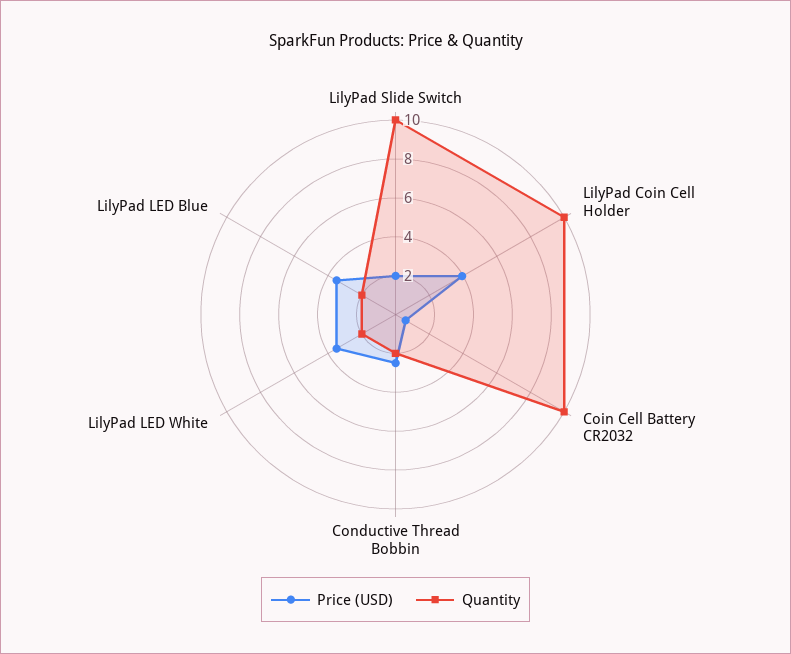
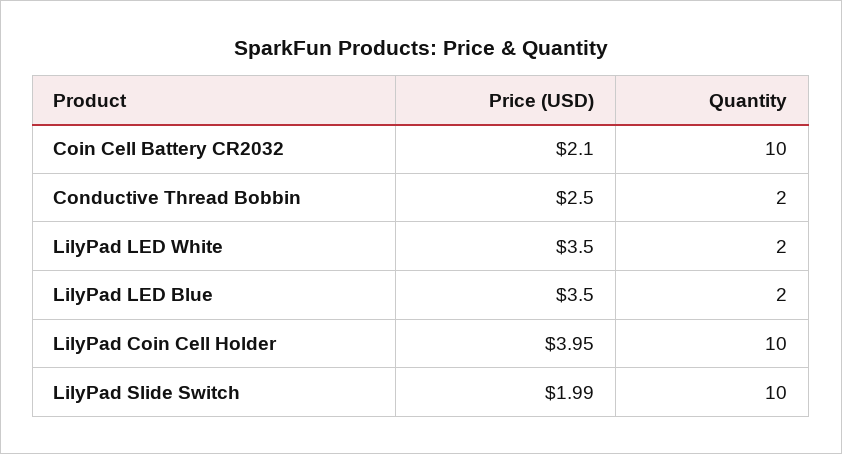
  {
    "Price (USD)": {
      "LilyPad Slide Switch": 1.99,
      "LilyPad Coin Cell Holder": 3.95,
-     "Coin Cell Battery CR2032": 0.5,
+     "Coin Cell Battery CR2032": 2.1,
      "Conductive Thread Bobbin": 2.5,
      "LilyPad LED White": 3.5,
      "LilyPad LED Blue": 3.5
    },
    "Quantity": {
      "LilyPad Slide Switch": 10,
      "LilyPad Coin Cell Holder": 10,
      "Coin Cell Battery CR2032": 10,
      "Conductive Thread Bobbin": 2,
      "LilyPad LED White": 2,
      "LilyPad LED Blue": 2
    }
  }

